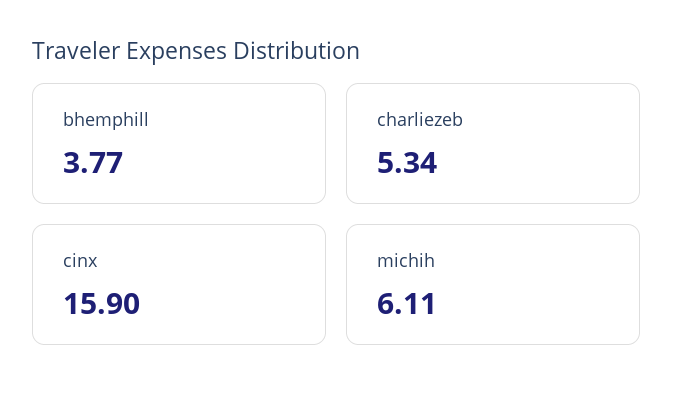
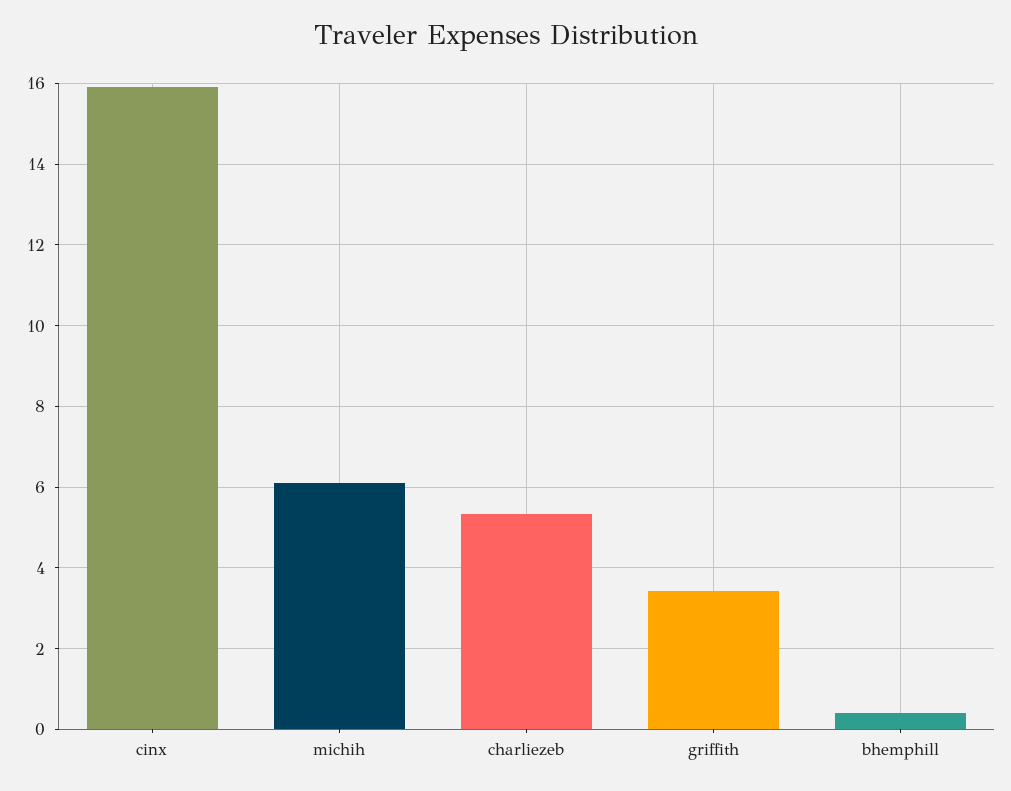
  {
-   "bhemphill": 3.77,
+   "bhemphill": 0.4,
    "charliezeb": 5.34,
    "cinx": 15.9,
-   "michih": 6.11
+   "michih": 6.11,
+   "griffith": 3.4
  }

